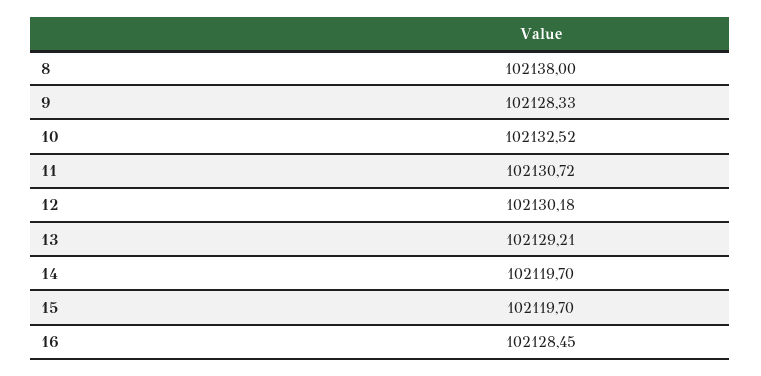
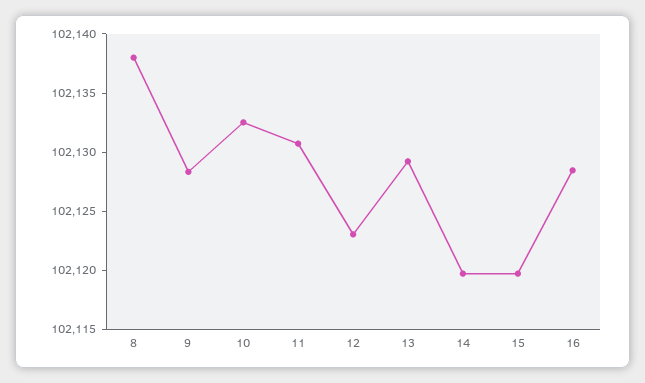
  {
    "8": 102138,
    "9": 102128.33,
    "10": 102132.52,
    "11": 102130.72,
-   "12": 102130.18,
+   "12": 102123,
    "13": 102129.21,
    "14": 102119.7,
    "15": 102119.7,
    "16": 102128.45
  }

